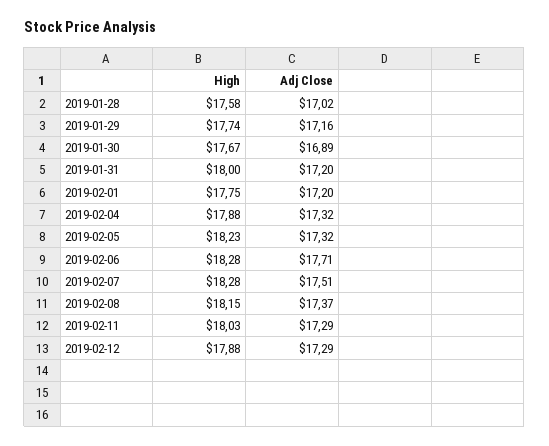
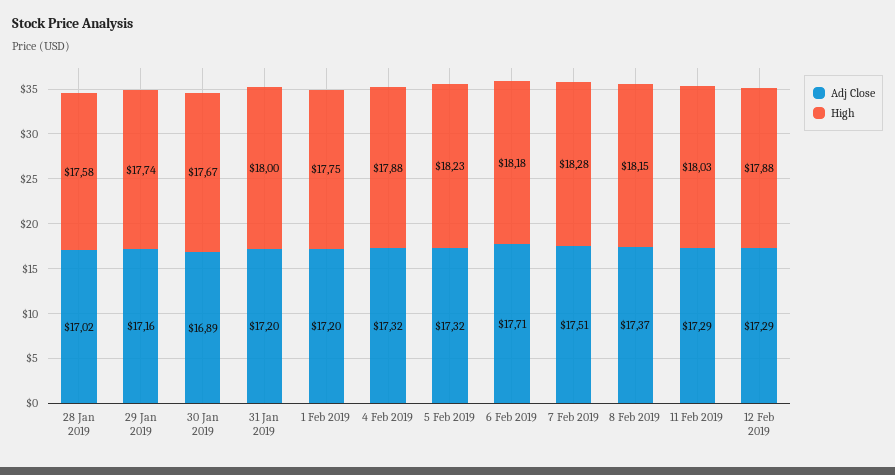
  {
    "High": {
      "2019-01-28": 17.58,
      "2019-01-29": 17.74,
      "2019-01-30": 17.67,
      "2019-01-31": 18,
      "2019-02-01": 17.75,
      "2019-02-04": 17.88,
      "2019-02-05": 18.23,
-     "2019-02-06": 18.28,
+     "2019-02-06": 18.18,
      "2019-02-07": 18.28,
      "2019-02-08": 18.15,
      "2019-02-11": 18.03,
      "2019-02-12": 17.88
    },
    "Adj Close": {
      "2019-01-28": 17.02,
      "2019-01-29": 17.16,
      "2019-01-30": 16.89,
      "2019-01-31": 17.2,
      "2019-02-01": 17.2,
      "2019-02-04": 17.32,
      "2019-02-05": 17.32,
      "2019-02-06": 17.71,
      "2019-02-07": 17.51,
      "2019-02-08": 17.37,
      "2019-02-11": 17.29,
      "2019-02-12": 17.29
    }
  }

